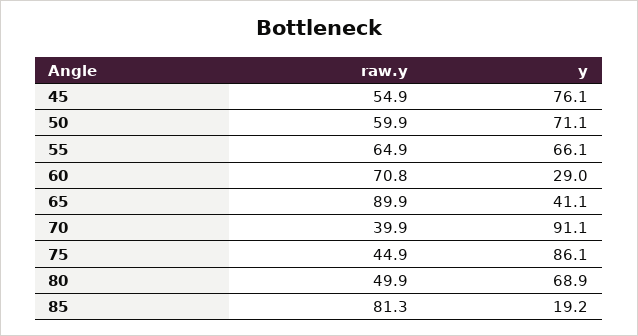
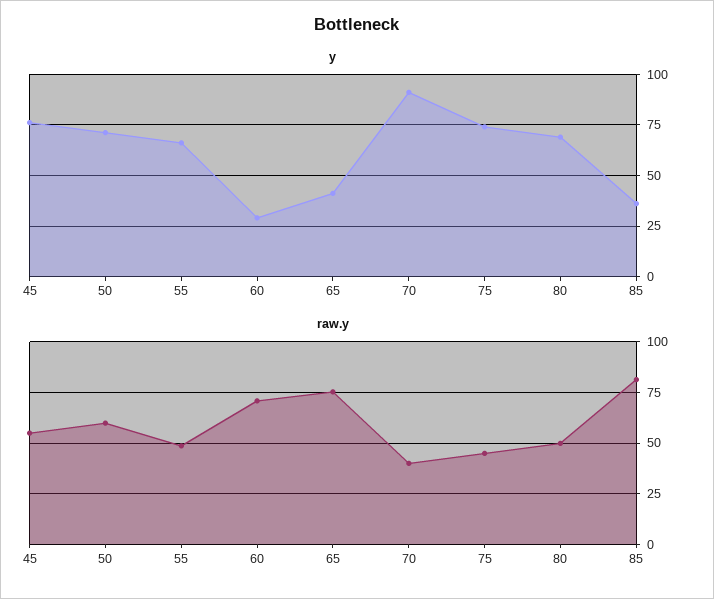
  {
    "raw.y": {
      "45": 54.9,
      "50": 59.9,
-     "55": 64.9,
+     "55": 50,
      "60": 70.8,
-     "65": 89.9,
+     "65": 75,
      "70": 39.9,
      "75": 44.9,
      "80": 49.9,
      "85": 81.3
    },
    "y": {
      "45": 76.1,
      "50": 71.1,
      "55": 66.1,
      "60": 29,
      "65": 41.1,
      "70": 91.1,
-     "75": 86.1,
+     "75": 75,
      "80": 68.9,
-     "85": 19.2
+     "85": 35
    }
  }

